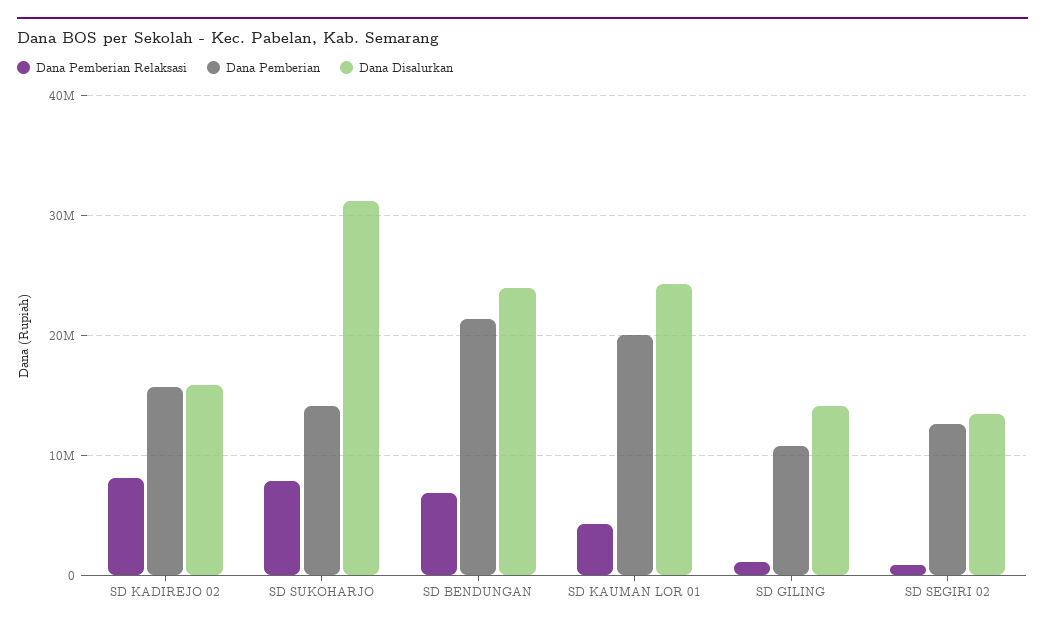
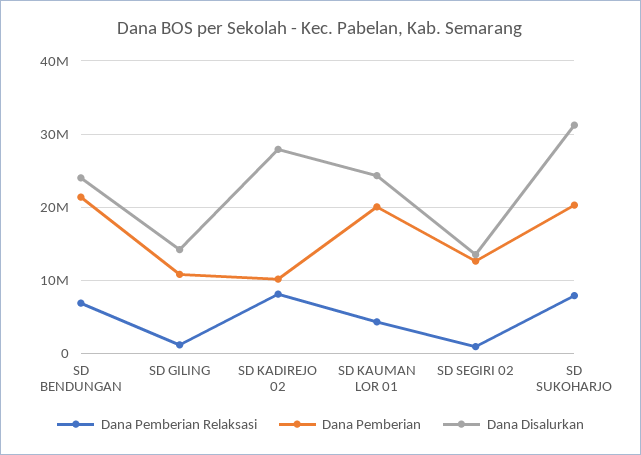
  {
    "Dana Pemberian Relaksasi": {
      "SD KADIREJO 02": 8000000,
      "SD SUKOHARJO": 8000000,
      "SD BENDUNGAN": 7000000,
      "SD KAUMAN LOR 01": 4000000,
      "SD GILING": 1000000,
      "SD SEGIRI 02": 1000000
    },
    "Dana Pemberian": {
-     "SD KADIREJO 02": 16000000,
+     "SD KADIREJO 02": 10000000,
-     "SD SUKOHARJO": 14000000,
+     "SD SUKOHARJO": 20000000,
      "SD BENDUNGAN": 21000000,
      "SD KAUMAN LOR 01": 20000000,
      "SD GILING": 11000000,
      "SD SEGIRI 02": 13000000
    },
    "Dana Disalurkan": {
-     "SD KADIREJO 02": 16000000,
+     "SD KADIREJO 02": 28000000,
      "SD SUKOHARJO": 31000000,
      "SD BENDUNGAN": 24000000,
      "SD KAUMAN LOR 01": 24000000,
      "SD GILING": 14000000,
      "SD SEGIRI 02": 14000000
    }
  }

